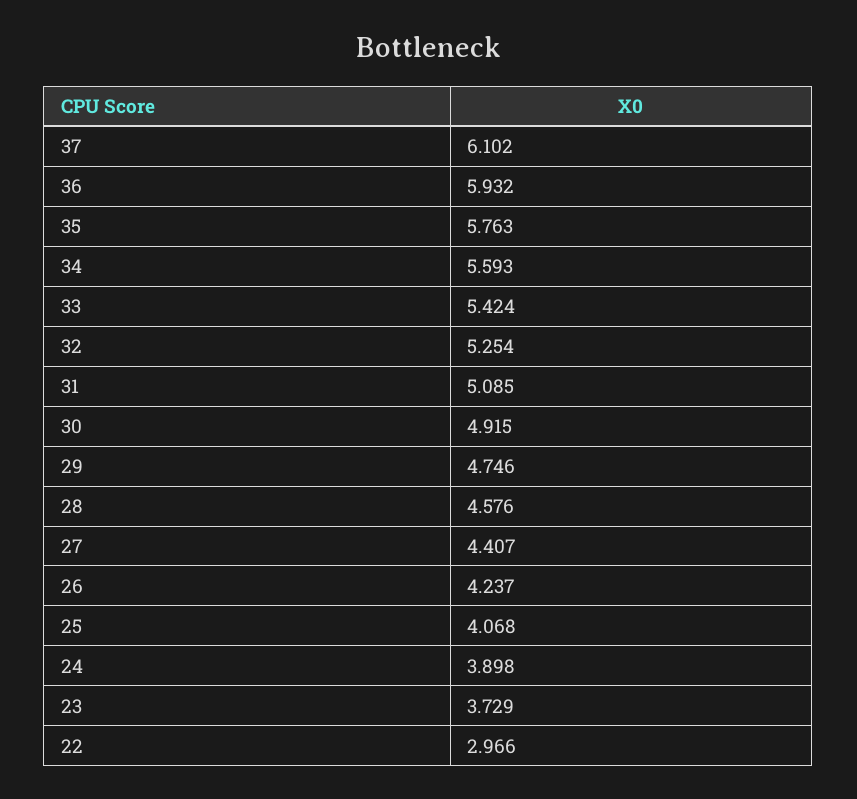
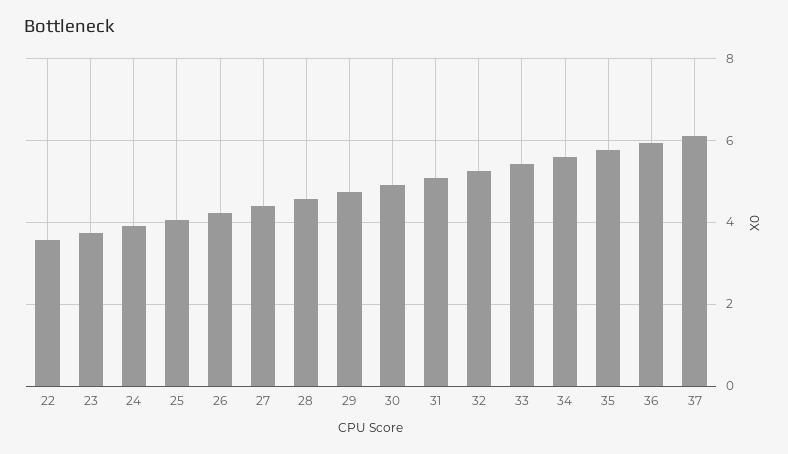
  {
    "37": 6.102,
    "36": 5.932,
    "35": 5.763,
    "34": 5.593,
    "33": 5.424,
    "32": 5.254,
    "31": 5.085,
    "30": 4.915,
    "29": 4.746,
    "28": 4.576,
    "27": 4.407,
    "26": 4.237,
    "25": 4.068,
    "24": 3.898,
    "23": 3.729,
-   "22": 2.966
+   "22": 3.6
  }

